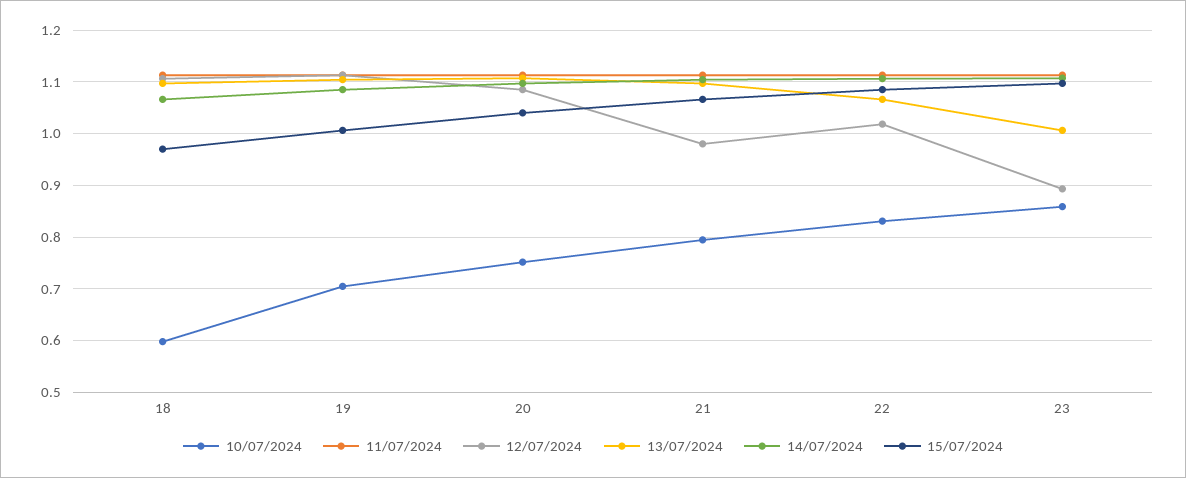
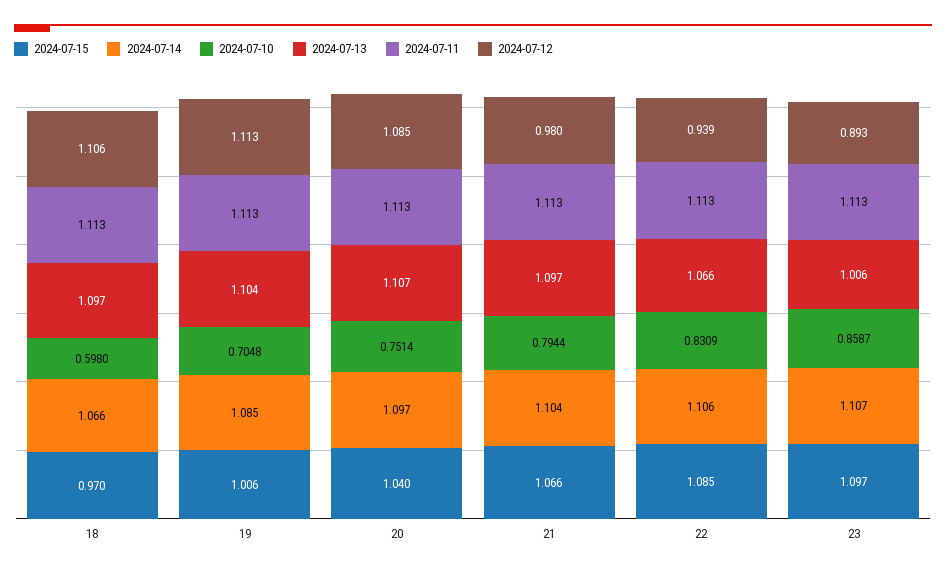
  {
    "10/07/2024": {
      "18": 0.598,
      "19": 0.7048,
      "20": 0.7514,
      "21": 0.7944,
      "22": 0.8309,
      "23": 0.8587
    },
    "11/07/2024": {
      "18": 1.113,
      "19": 1.113,
      "20": 1.113,
      "21": 1.113,
      "22": 1.113,
      "23": 1.113
    },
    "12/07/2024": {
      "18": 1.106,
      "19": 1.113,
      "20": 1.085,
      "21": 0.98,
-     "22": 1.02,
+     "22": 0.939,
      "23": 0.893
    },
    "13/07/2024": {
      "18": 1.097,
      "19": 1.104,
      "20": 1.107,
      "21": 1.097,
      "22": 1.066,
      "23": 1.006
    },
    "14/07/2024": {
      "18": 1.066,
      "19": 1.085,
      "20": 1.097,
      "21": 1.104,
      "22": 1.106,
      "23": 1.107
    },
    "15/07/2024": {
      "18": 0.97,
      "19": 1.006,
      "20": 1.04,
      "21": 1.066,
      "22": 1.085,
      "23": 1.097
    }
  }

